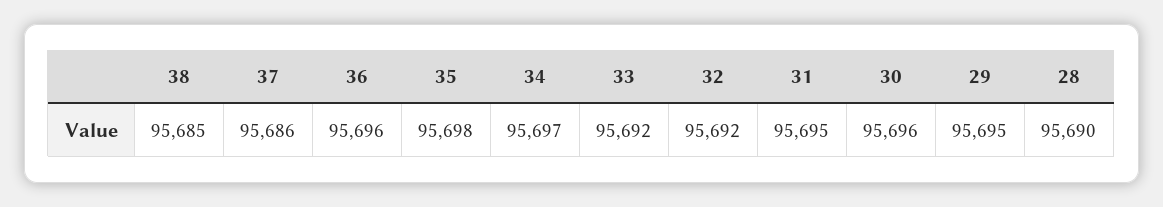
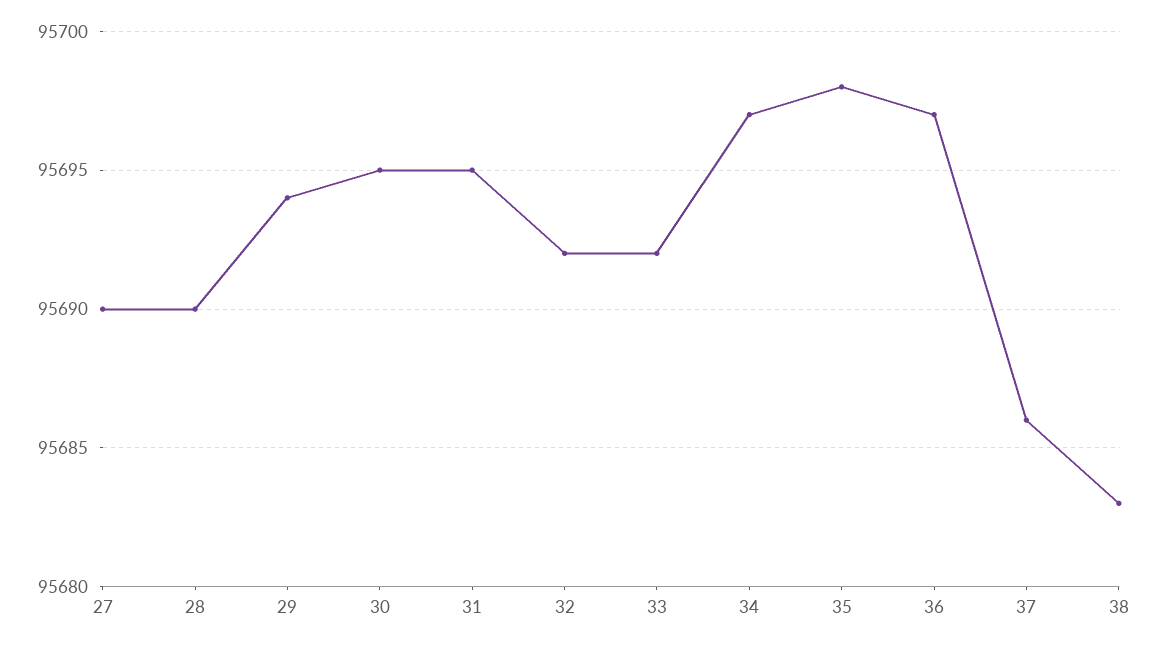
  {
-   "38": 95685,
+   "38": 95683,
    "37": 95686,
-   "36": 95696,
+   "36": 95697,
    "35": 95698,
    "34": 95697,
    "33": 95692,
    "32": 95692,
    "31": 95695,
-   "30": 95696,
+   "30": 95695,
-   "29": 95695,
+   "29": 95694,
-   "28": 95690
+   "28": 95690,
+   "27": 95690
  }

